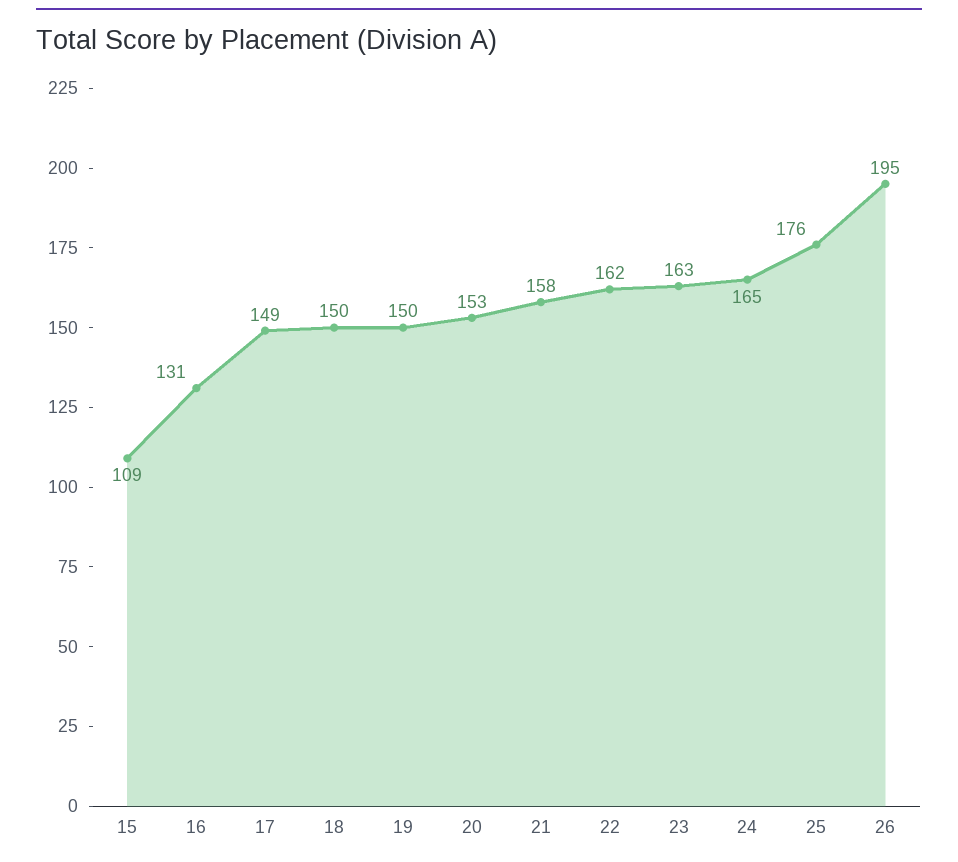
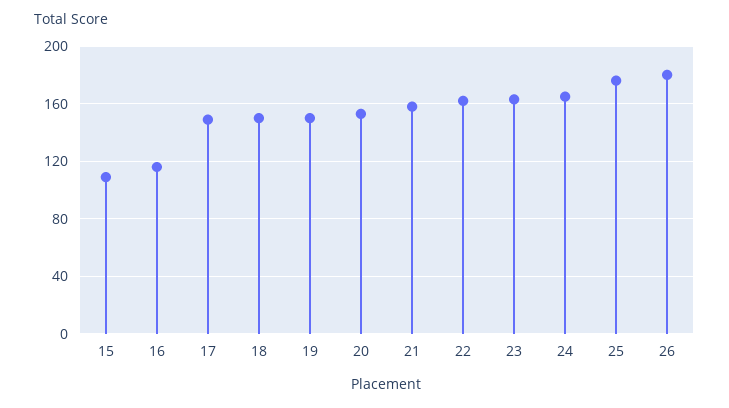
  {
    "15": 109,
-   "16": 131,
+   "16": 115,
    "17": 149,
    "18": 150,
    "19": 150,
    "20": 153,
    "21": 158,
    "22": 162,
    "23": 163,
    "24": 165,
    "25": 176,
-   "26": 195
+   "26": 180
  }

